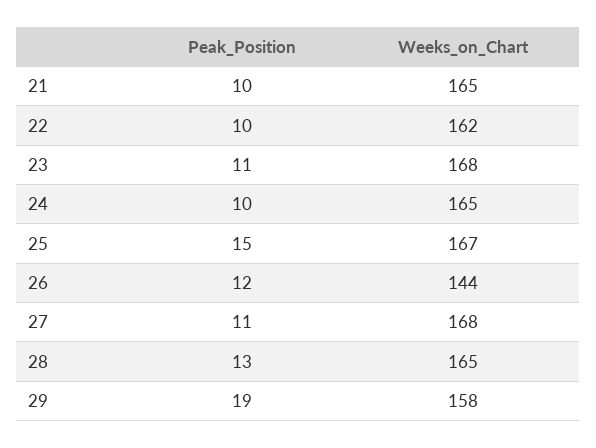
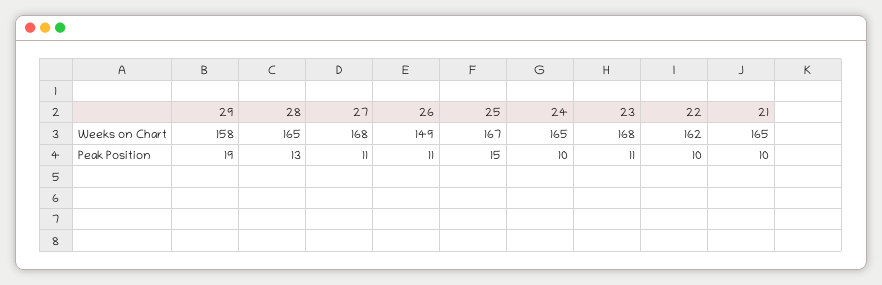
  {
    "Peak_Position": {
      "21": 10,
      "22": 10,
      "23": 11,
      "24": 10,
      "25": 15,
-     "26": 12,
+     "26": 11,
      "27": 11,
      "28": 13,
      "29": 19
    },
    "Weeks_on_Chart": {
      "21": 165,
      "22": 162,
      "23": 168,
      "24": 165,
      "25": 167,
-     "26": 144,
+     "26": 149,
      "27": 168,
      "28": 165,
      "29": 158
    }
  }

